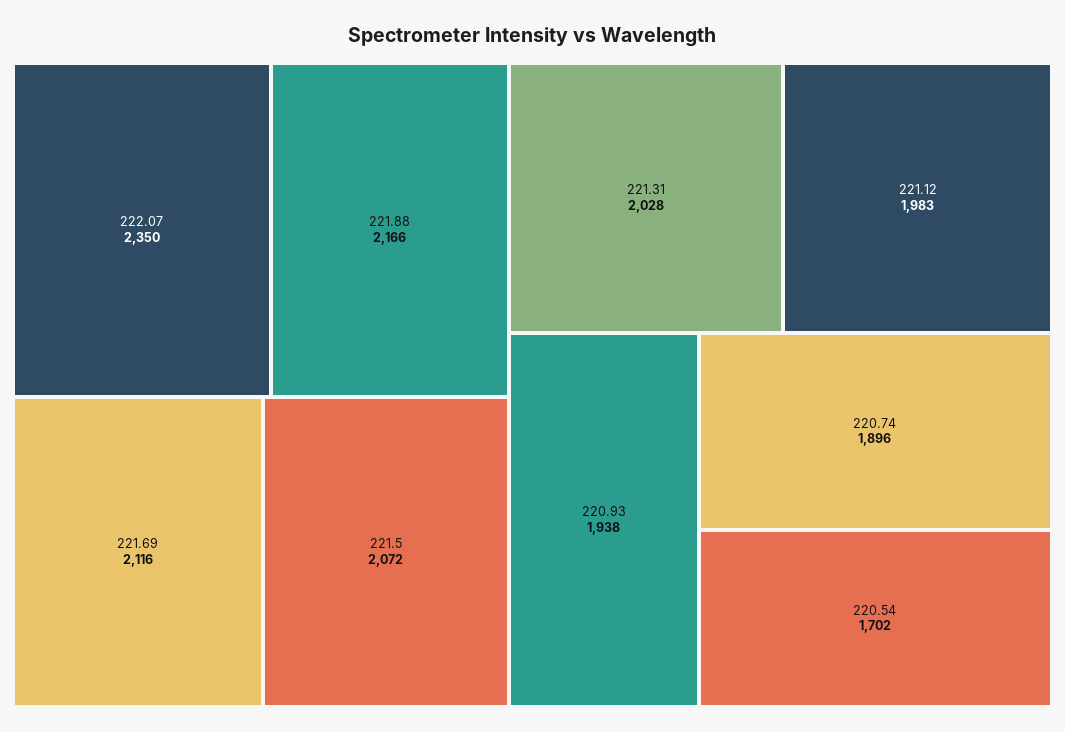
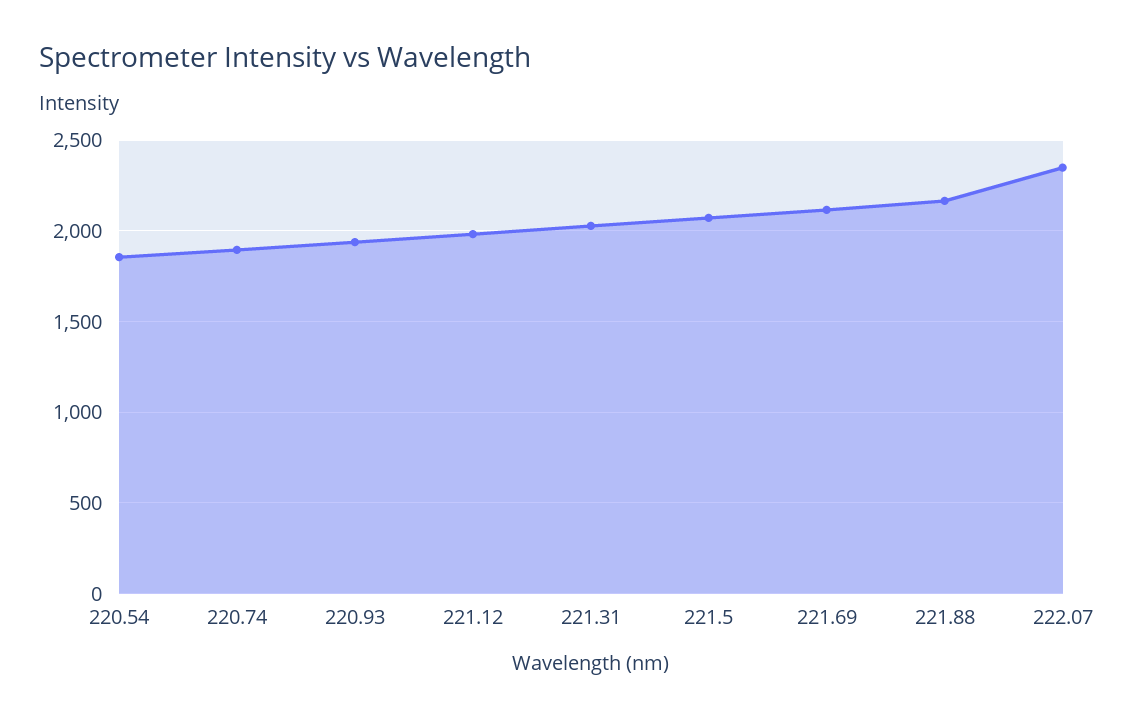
  {
    "222.07": 2350,
    "221.88": 2166,
    "221.69": 2116,
    "221.5": 2072,
    "221.31": 2028,
    "221.12": 1983,
    "220.93": 1938,
    "220.74": 1896,
-   "220.54": 1702
+   "220.54": 1850
  }

